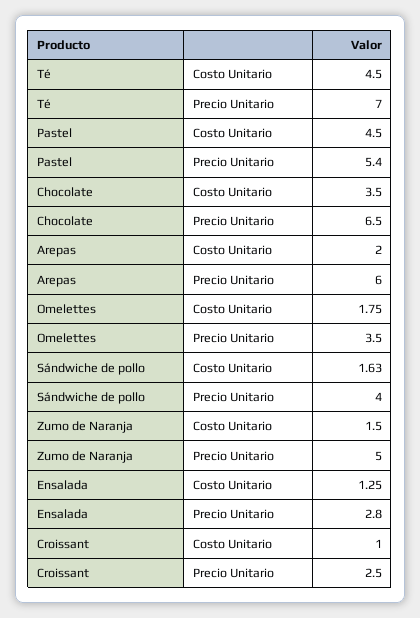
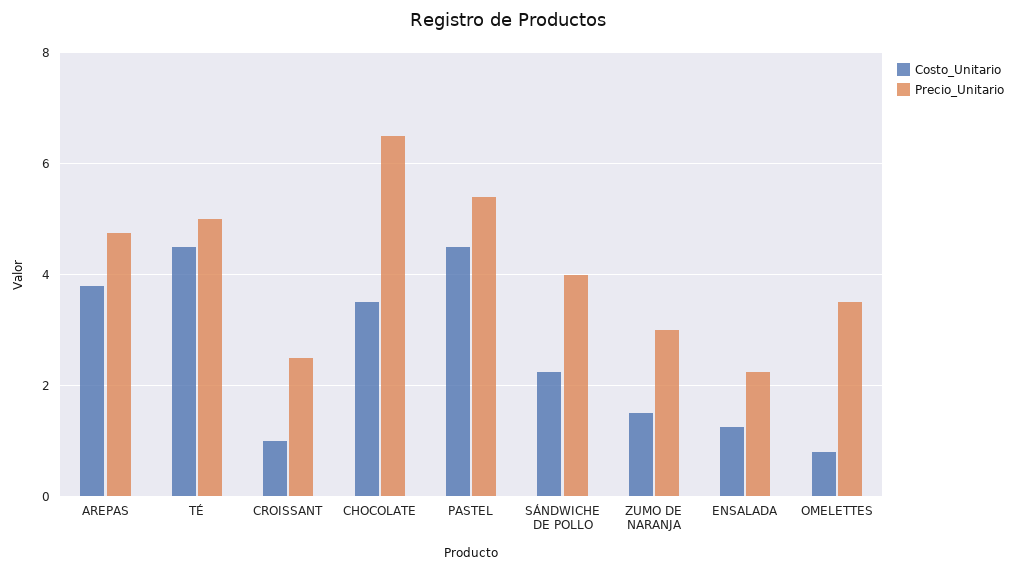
  {
    "Costo Unitario": {
      "Té": 4.5,
      "Pastel": 4.5,
      "Chocolate": 3.5,
-     "Arepas": 2,
+     "Arepas": 3.8,
-     "Omelettes": 1.75,
+     "Omelettes": 0.8,
-     "Sándwiche de pollo": 1.63,
+     "Sándwiche de pollo": 2.2,
      "Zumo de Naranja": 1.5,
      "Ensalada": 1.25,
      "Croissant": 1
    },
    "Precio Unitario": {
-     "Té": 7,
+     "Té": 5,
      "Pastel": 5.4,
      "Chocolate": 6.5,
-     "Arepas": 6,
+     "Arepas": 4.8,
      "Omelettes": 3.5,
      "Sándwiche de pollo": 4,
-     "Zumo de Naranja": 5,
+     "Zumo de Naranja": 3,
-     "Ensalada": 2.8,
+     "Ensalada": 2.2,
      "Croissant": 2.5
    }
  }

